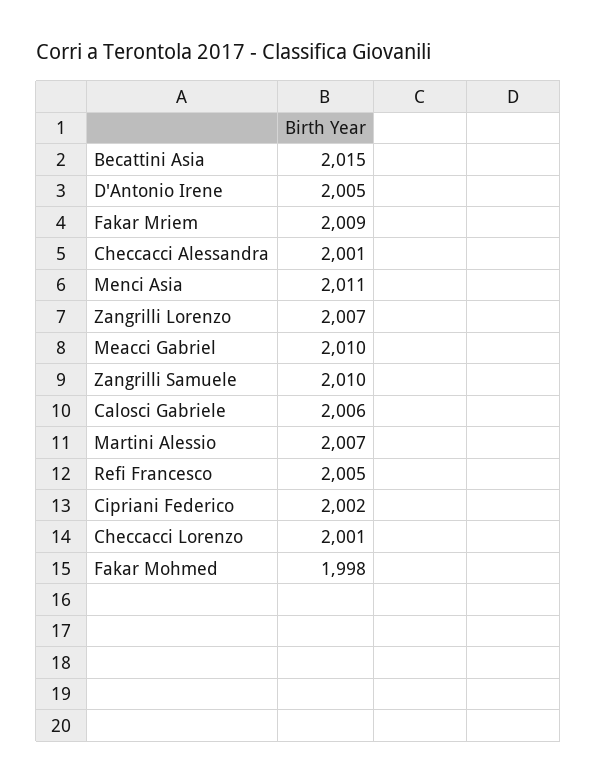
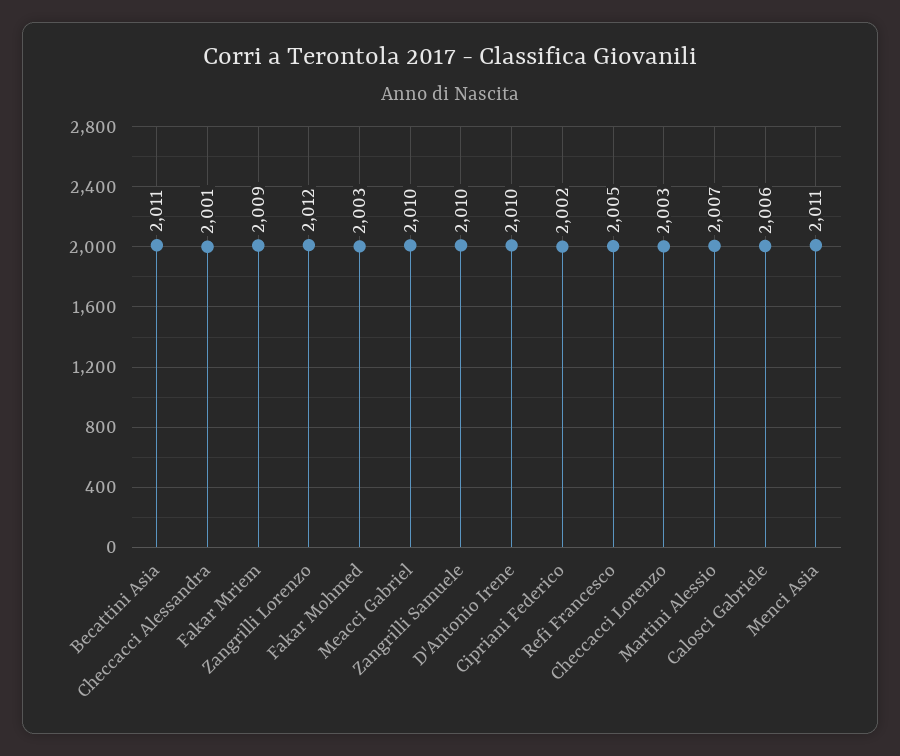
  {
-   "Becattini Asia": 2015,
+   "Becattini Asia": 2011,
-   "D'Antonio Irene": 2005,
+   "D'Antonio Irene": 2010,
    "Fakar Mriem": 2009,
    "Checcacci Alessandra": 2001,
    "Menci Asia": 2011,
-   "Zangrilli Lorenzo": 2007,
+   "Zangrilli Lorenzo": 2012,
    "Meacci Gabriel": 2010,
    "Zangrilli Samuele": 2010,
    "Calosci Gabriele": 2006,
    "Martini Alessio": 2007,
    "Refi Francesco": 2005,
    "Cipriani Federico": 2002,
-   "Checcacci Lorenzo": 2001,
+   "Checcacci Lorenzo": 2003,
-   "Fakar Mohmed": 1998
+   "Fakar Mohmed": 2003
  }

